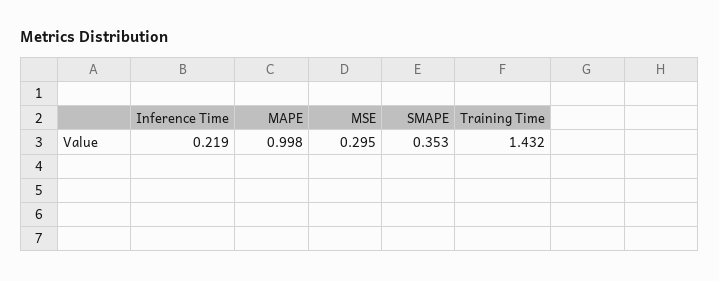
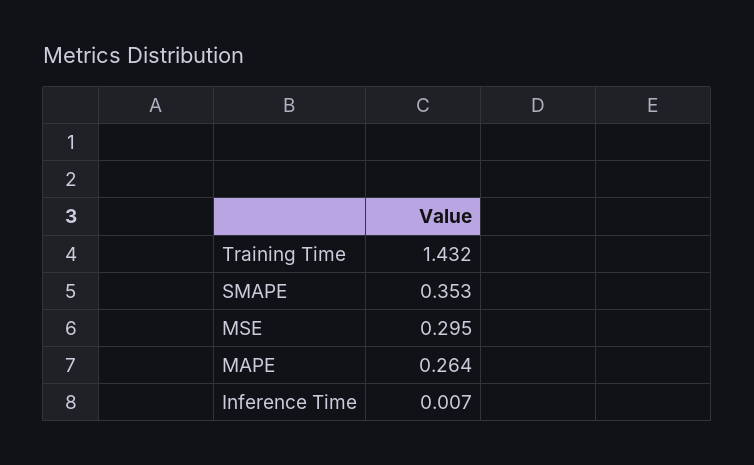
  {
-   "Inference Time": 0.219,
+   "Inference Time": 0.007,
-   "MAPE": 0.998,
+   "MAPE": 0.264,
    "MSE": 0.295,
    "SMAPE": 0.353,
    "Training Time": 1.432
  }

